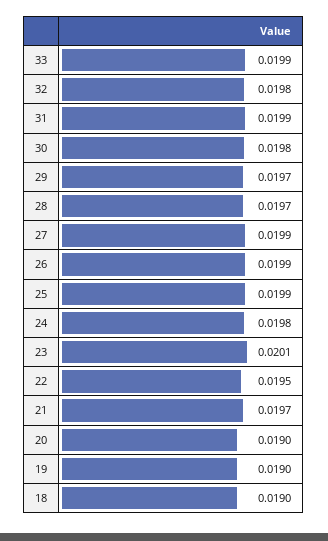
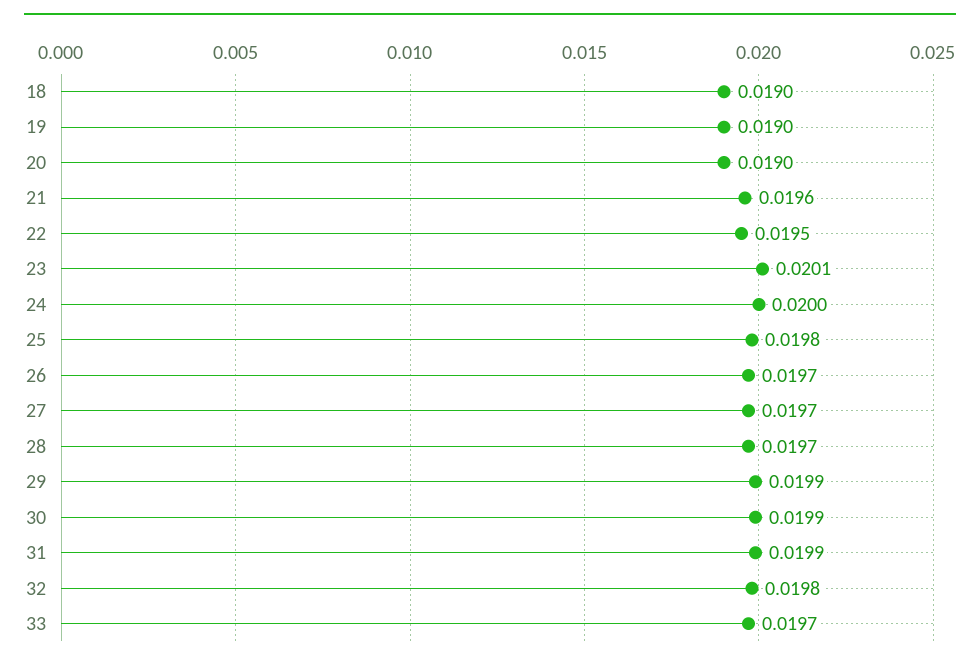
  {
-   "33": 0.0199,
+   "33": 0.0197,
    "32": 0.0198,
    "31": 0.0199,
-   "30": 0.0198,
+   "30": 0.0199,
-   "29": 0.0197,
+   "29": 0.0199,
    "28": 0.0197,
-   "27": 0.0199,
+   "27": 0.0197,
-   "26": 0.0199,
+   "26": 0.0197,
-   "25": 0.0199,
+   "25": 0.0198,
-   "24": 0.0198,
+   "24": 0.02,
    "23": 0.0201,
    "22": 0.0195,
-   "21": 0.0197,
+   "21": 0.0196,
    "20": 0.019,
    "19": 0.019,
    "18": 0.019
  }

